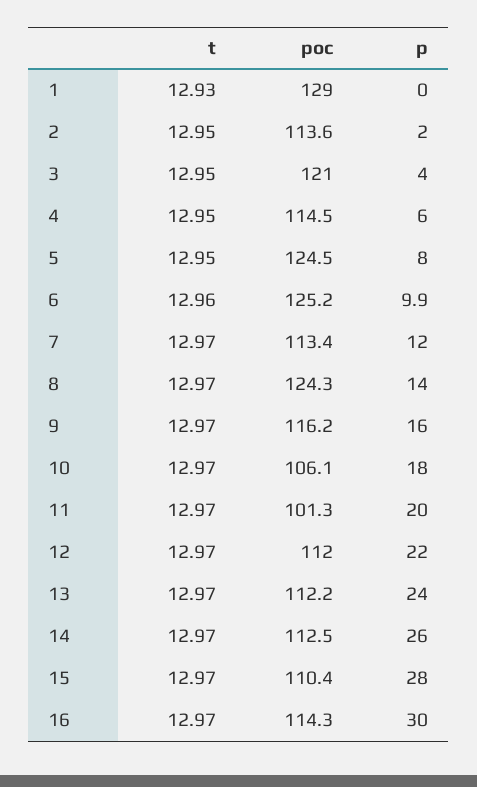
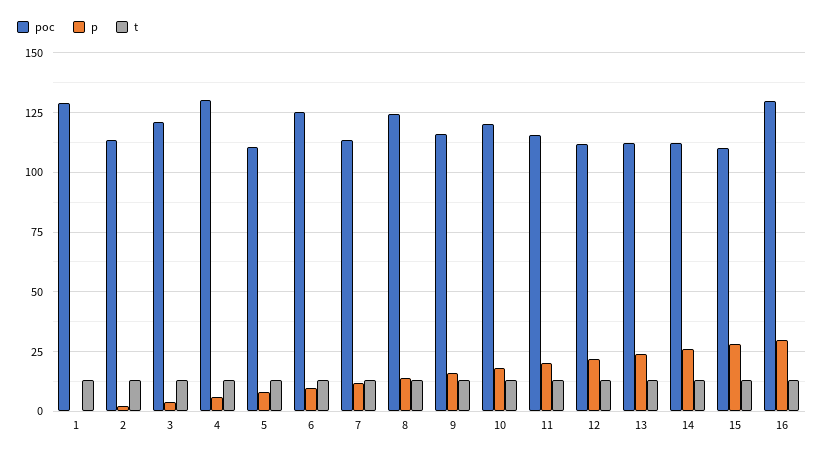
  {
    "t": {
      "1": 12.93,
      "2": 12.95,
      "3": 12.95,
      "4": 12.95,
      "5": 12.95,
      "6": 12.96,
      "7": 12.97,
      "8": 12.97,
      "9": 12.97,
      "10": 12.97,
      "11": 12.97,
      "12": 12.97,
      "13": 12.97,
      "14": 12.97,
      "15": 12.97,
      "16": 12.97
    },
    "poc": {
      "1": 129,
      "2": 113.6,
      "3": 121,
-     "4": 114.5,
+     "4": 130,
-     "5": 124.5,
+     "5": 110,
      "6": 125.2,
      "7": 113.4,
      "8": 124.3,
      "9": 116.2,
-     "10": 106.1,
+     "10": 120,
-     "11": 101.3,
+     "11": 115,
      "12": 112,
      "13": 112.2,
      "14": 112.5,
      "15": 110.4,
-     "16": 114.3
+     "16": 130
    },
    "p": {
      "1": 0,
      "2": 2,
      "3": 4,
      "4": 6,
      "5": 8,
      "6": 9.9,
      "7": 12,
      "8": 14,
      "9": 16,
      "10": 18,
      "11": 20,
      "12": 22,
      "13": 24,
      "14": 26,
      "15": 28,
      "16": 30
    }
  }

